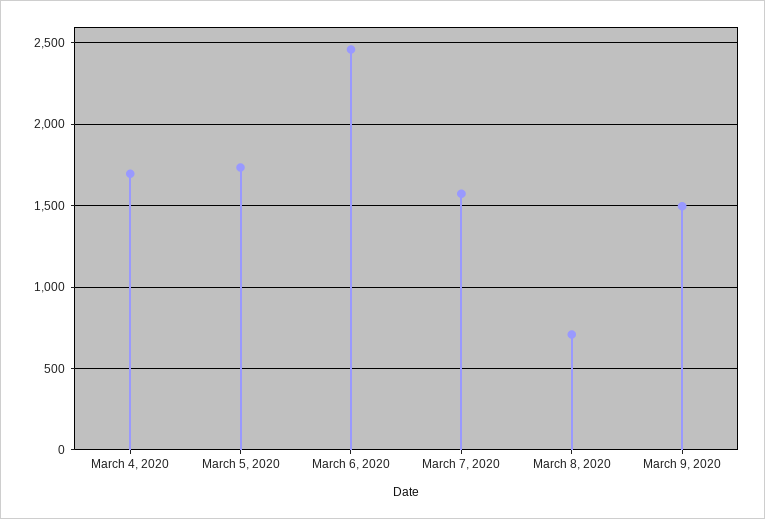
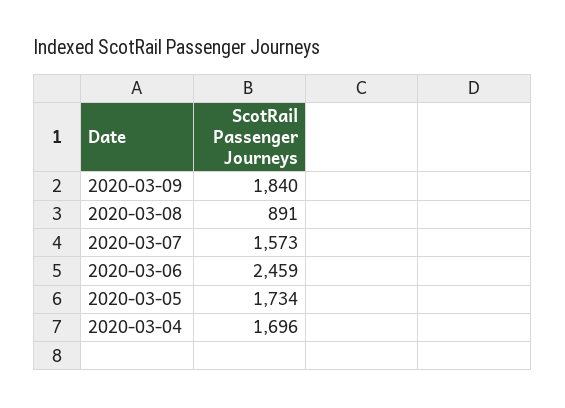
  {
    "March 4, 2020": 1696,
    "March 5, 2020": 1734,
    "March 6, 2020": 2459,
    "March 7, 2020": 1573,
-   "March 8, 2020": 700,
+   "March 8, 2020": 891,
-   "March 9, 2020": 1500
+   "March 9, 2020": 1840
  }

